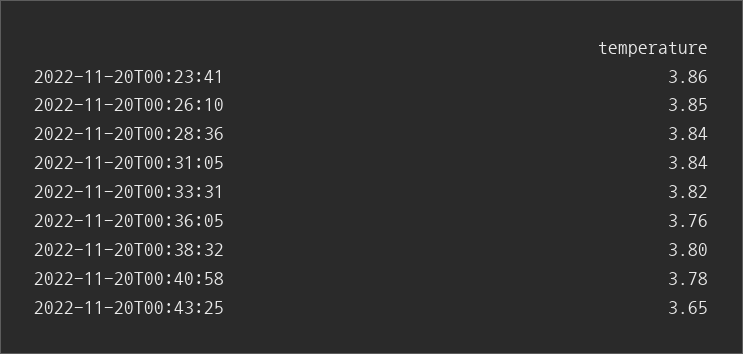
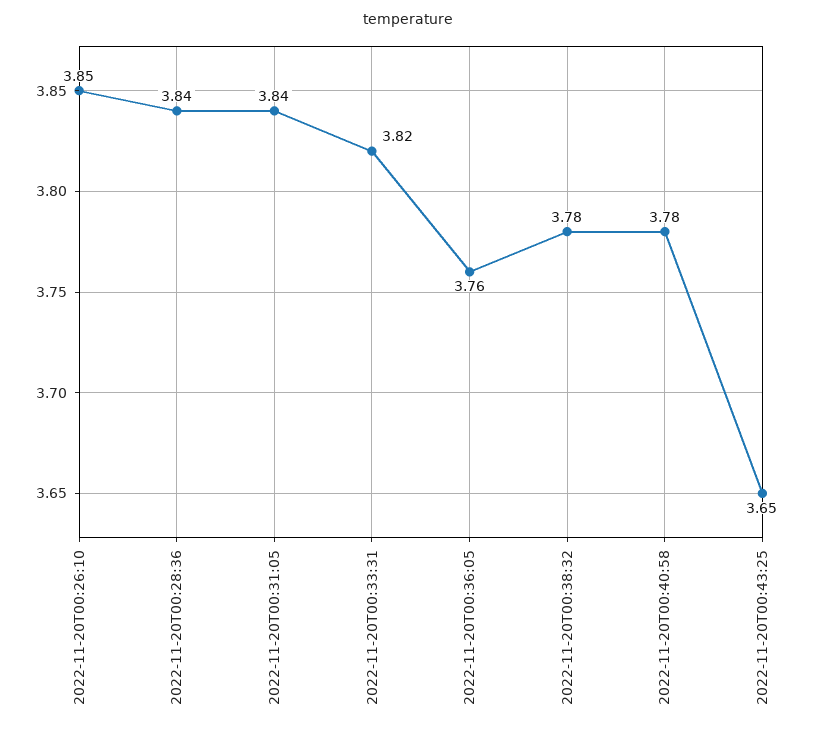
  {
-   "2022-11-20T00:23:41": 3.86,
    "2022-11-20T00:26:10": 3.85,
    "2022-11-20T00:28:36": 3.84,
    "2022-11-20T00:31:05": 3.84,
    "2022-11-20T00:33:31": 3.82,
    "2022-11-20T00:36:05": 3.76,
-   "2022-11-20T00:38:32": 3.8,
+   "2022-11-20T00:38:32": 3.78,
    "2022-11-20T00:40:58": 3.78,
    "2022-11-20T00:43:25": 3.65
  }

